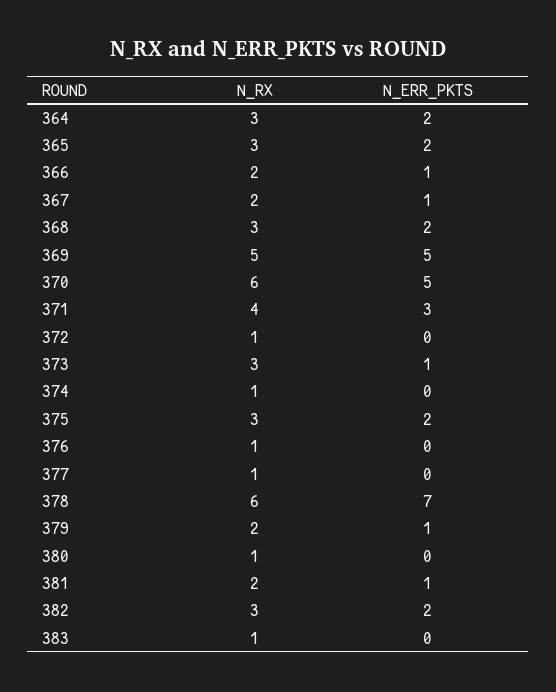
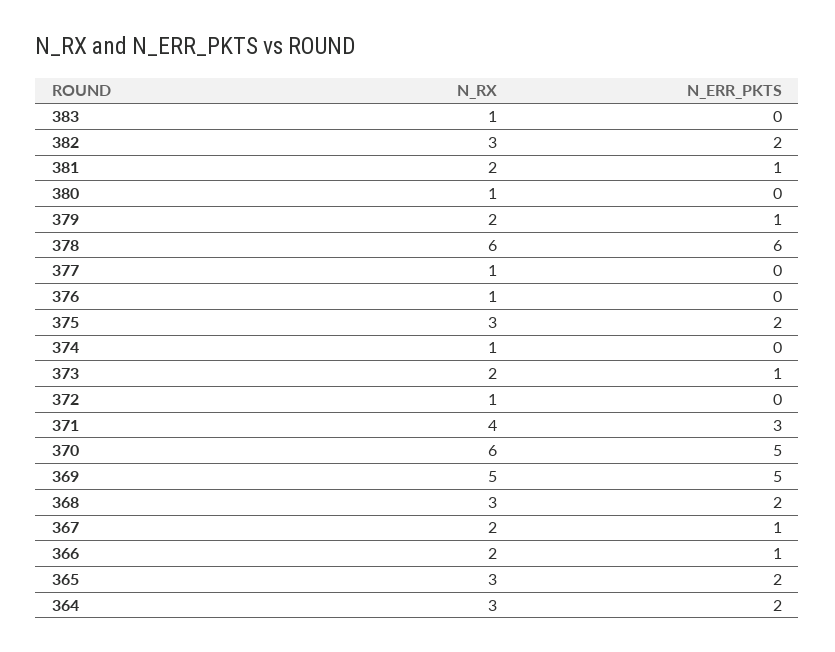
  {
    "N_RX": {
      "364": 3,
      "365": 3,
      "366": 2,
      "367": 2,
      "368": 3,
      "369": 5,
      "370": 6,
      "371": 4,
      "372": 1,
-     "373": 3,
+     "373": 2,
      "374": 1,
      "375": 3,
      "376": 1,
      "377": 1,
      "378": 6,
      "379": 2,
      "380": 1,
      "381": 2,
      "382": 3,
      "383": 1
    },
    "N_ERR_PKTS": {
      "364": 2,
      "365": 2,
      "366": 1,
      "367": 1,
      "368": 2,
      "369": 5,
      "370": 5,
      "371": 3,
      "372": 0,
      "373": 1,
      "374": 0,
      "375": 2,
      "376": 0,
      "377": 0,
-     "378": 7,
+     "378": 6,
      "379": 1,
      "380": 0,
      "381": 1,
      "382": 2,
      "383": 0
    }
  }

